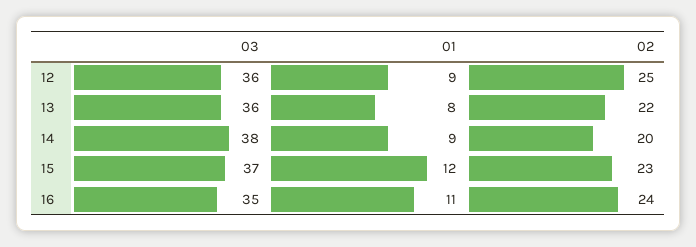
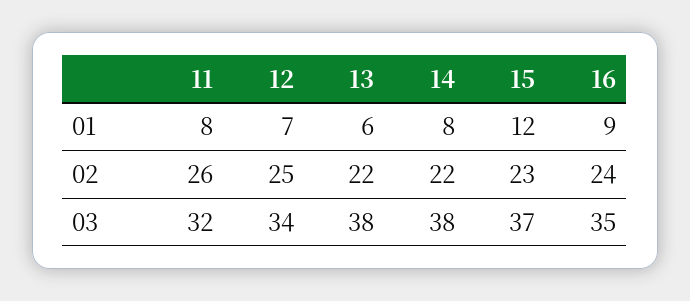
  {
    "03": {
-     "12": 36,
+     "12": 34,
-     "13": 36,
+     "13": 38,
      "14": 38,
      "15": 37,
-     "16": 35
+     "16": 35,
+     "11": 32
    },
    "01": {
-     "12": 9,
+     "12": 7,
-     "13": 8,
+     "13": 6,
-     "14": 9,
+     "14": 8,
      "15": 12,
-     "16": 11
+     "16": 9,
+     "11": 8
    },
    "02": {
      "12": 25,
      "13": 22,
-     "14": 20,
+     "14": 22,
      "15": 23,
-     "16": 24
+     "16": 24,
+     "11": 26
    }
  }

